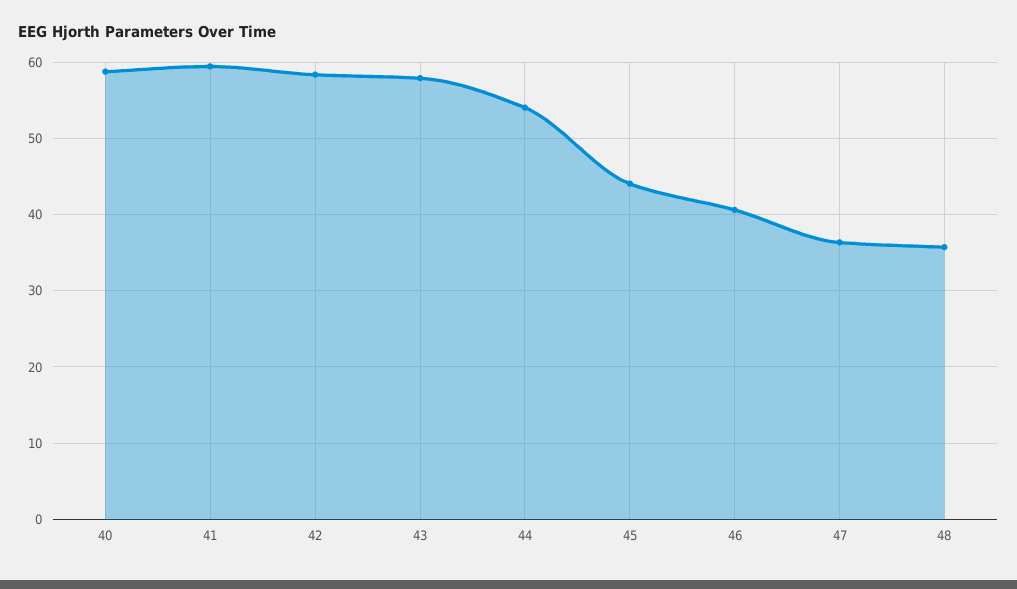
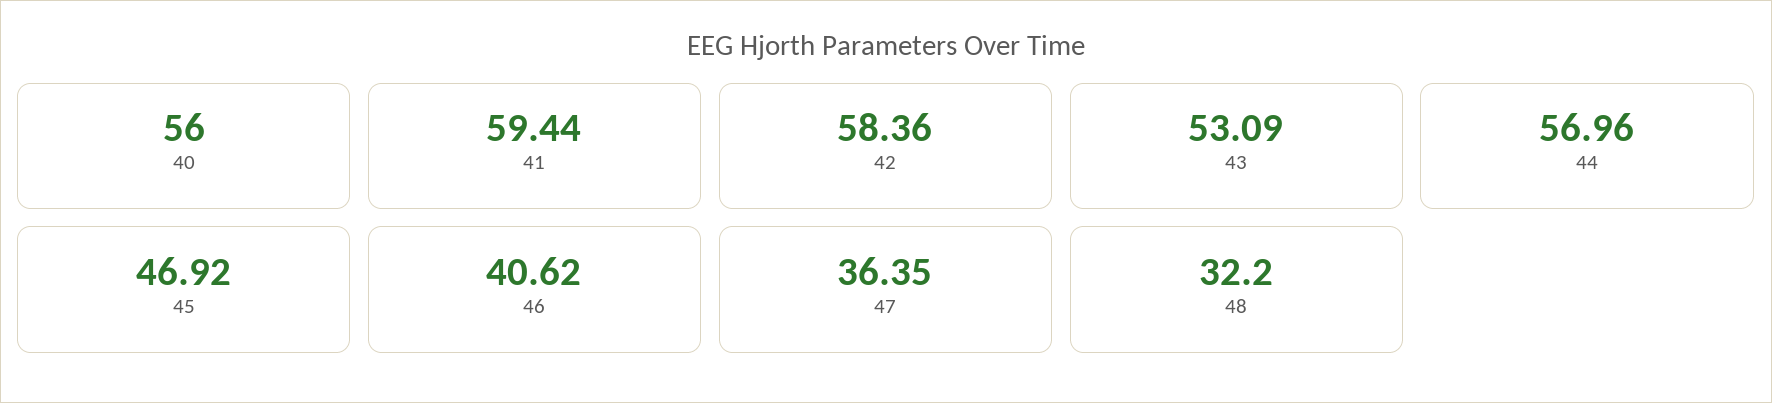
  {
-   "40": 59,
+   "40": 56,
    "41": 59.44,
    "42": 58.36,
-   "43": 58,
+   "43": 53.09,
-   "44": 54,
+   "44": 56.96,
-   "45": 44,
+   "45": 46.92,
    "46": 40.62,
    "47": 36.35,
-   "48": 36
+   "48": 32.2
  }

